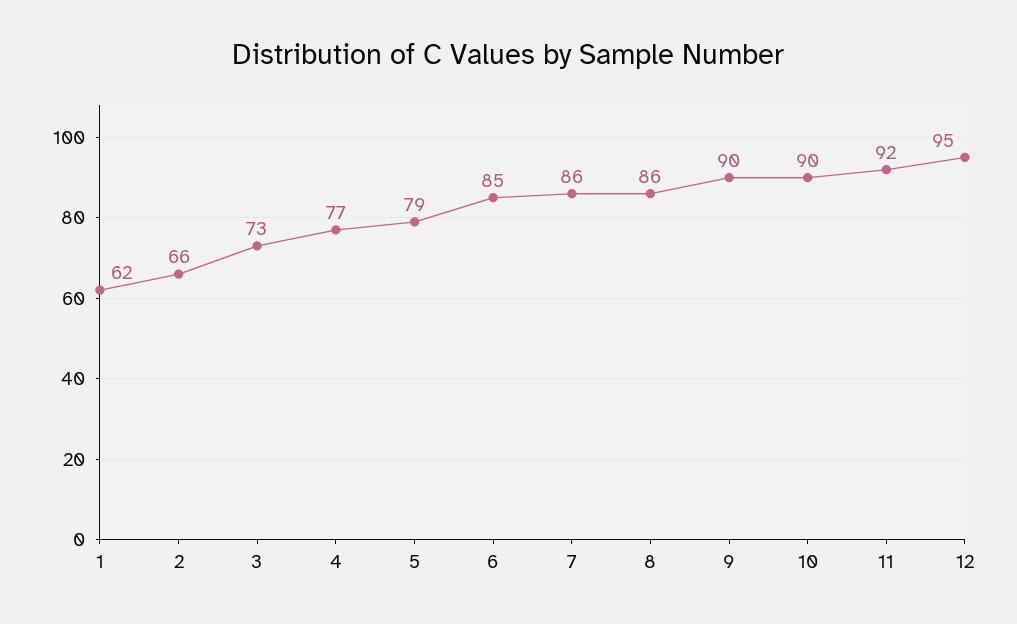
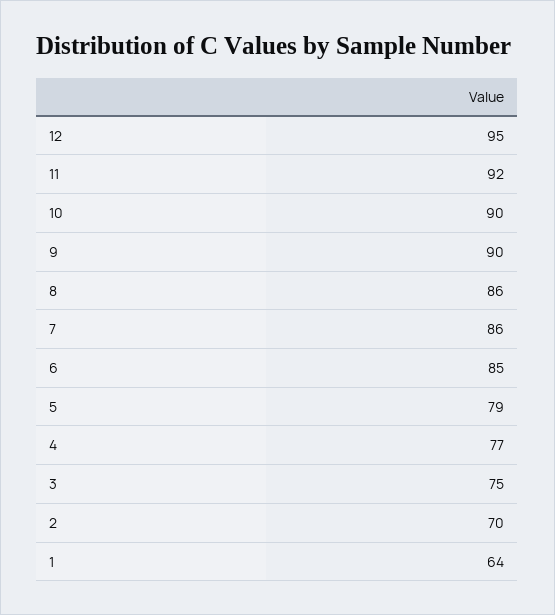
  {
-   "1": 62,
+   "1": 64,
-   "2": 66,
+   "2": 70,
-   "3": 73,
+   "3": 75,
    "4": 77,
    "5": 79,
    "6": 85,
    "7": 86,
    "8": 86,
    "9": 90,
    "10": 90,
    "11": 92,
    "12": 95
  }

